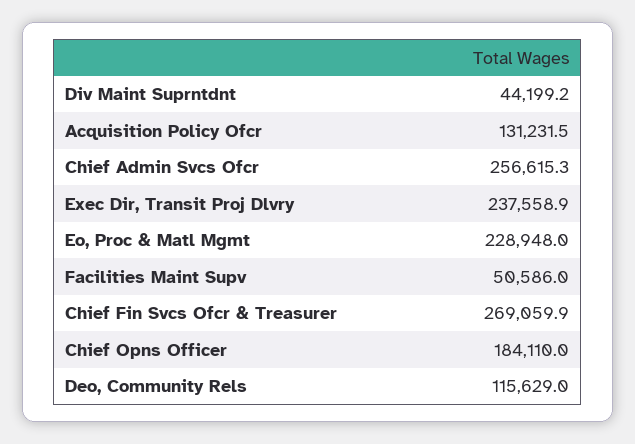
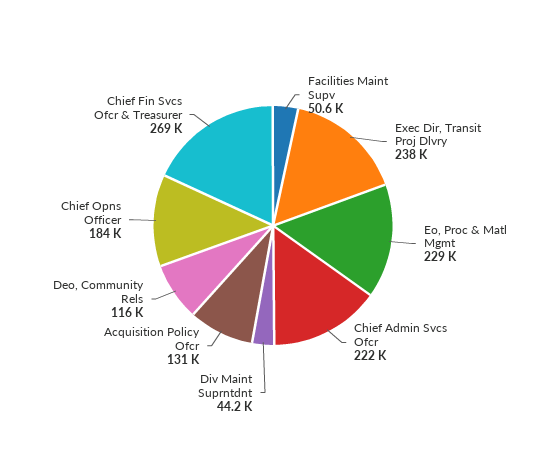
  {
    "Div Maint Suprntdnt": 44199.2,
    "Acquisition Policy Ofcr": 131231.5,
-   "Chief Admin Svcs Ofcr": 256615.3,
+   "Chief Admin Svcs Ofcr": 222000,
    "Exec Dir, Transit Proj Dlvry": 237558.9,
    "Eo, Proc & Matl Mgmt": 228948,
    "Facilities Maint Supv": 50586,
    "Chief Fin Svcs Ofcr & Treasurer": 269059.9,
    "Chief Opns Officer": 184110,
    "Deo, Community Rels": 115629
  }

